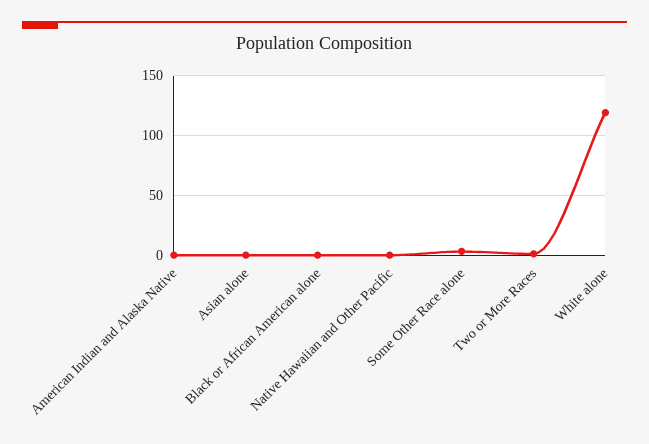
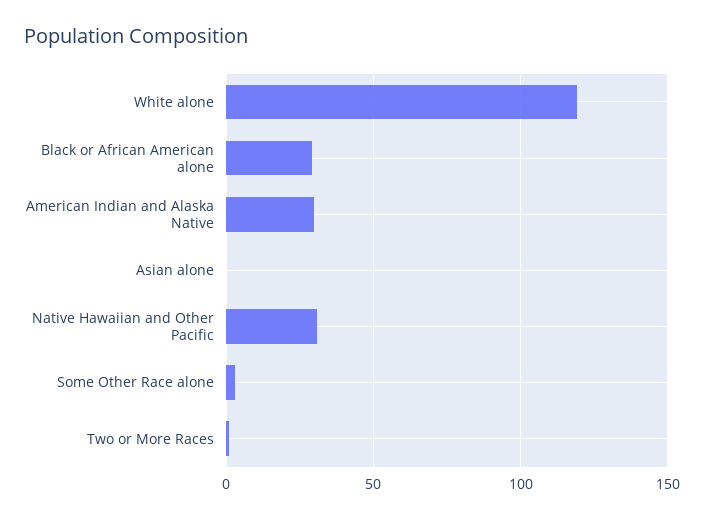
  {
-   "American Indian and Alaska Native": 0,
+   "American Indian and Alaska Native": 30,
    "Asian alone": 0,
-   "Black or African American alone": 0,
+   "Black or African American alone": 30,
-   "Native Hawaiian and Other Pacific": 0,
+   "Native Hawaiian and Other Pacific": 30,
    "Some Other Race alone": 5,
    "Two or More Races": 0,
    "White alone": 120
  }

